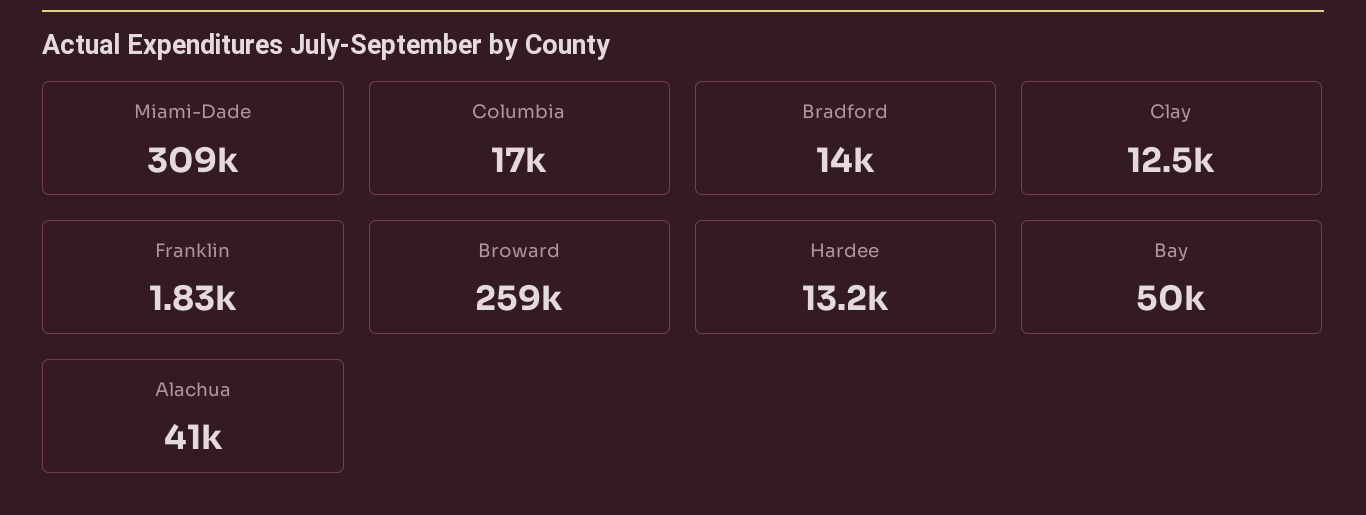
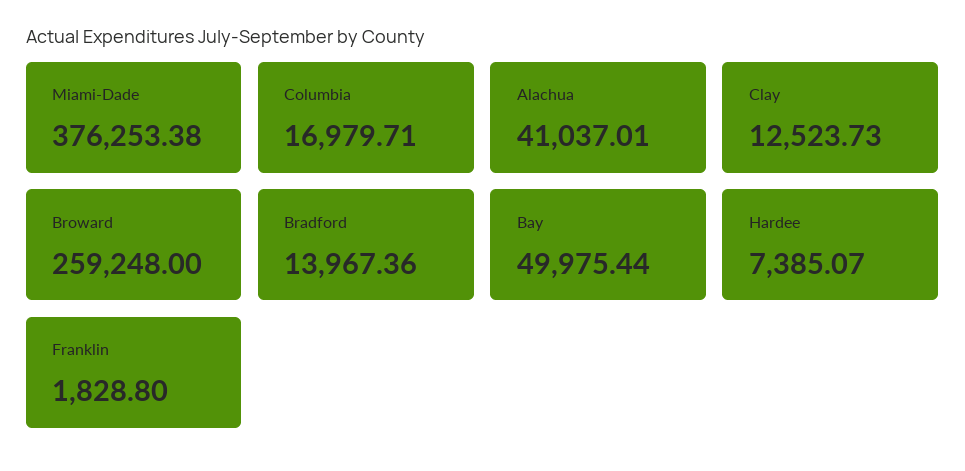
  {
-   "Miami-Dade": 309000,
+   "Miami-Dade": 376253.38,
    "Columbia": 16979.71,
    "Bradford": 13967.36,
    "Clay": 12523.73,
    "Franklin": 1828.8,
    "Broward": 259248,
-   "Hardee": 13200,
+   "Hardee": 7385.07,
    "Bay": 49975.44,
    "Alachua": 41037.01
  }

